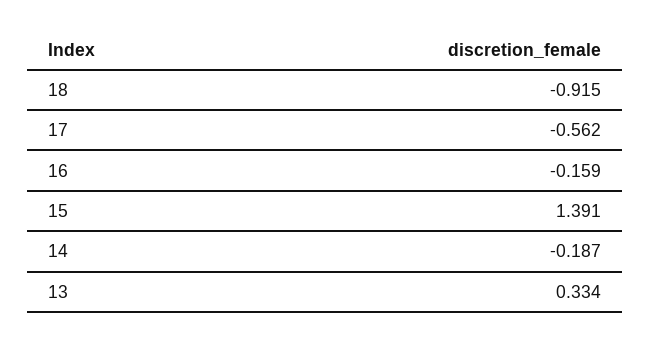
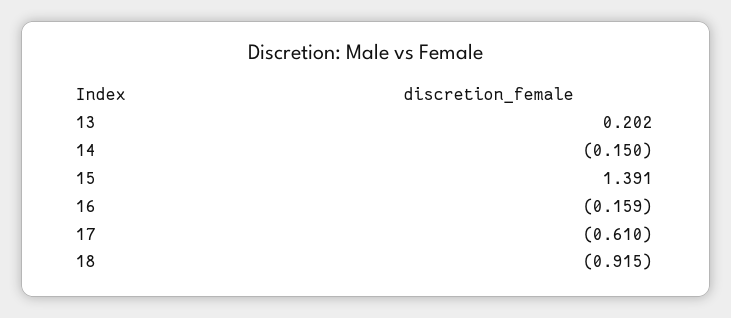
  {
    "18": -0.915,
-   "17": -0.562,
+   "17": -0.61,
    "16": -0.159,
    "15": 1.391,
-   "14": -0.187,
+   "14": -0.15,
-   "13": 0.334
+   "13": 0.202
  }

